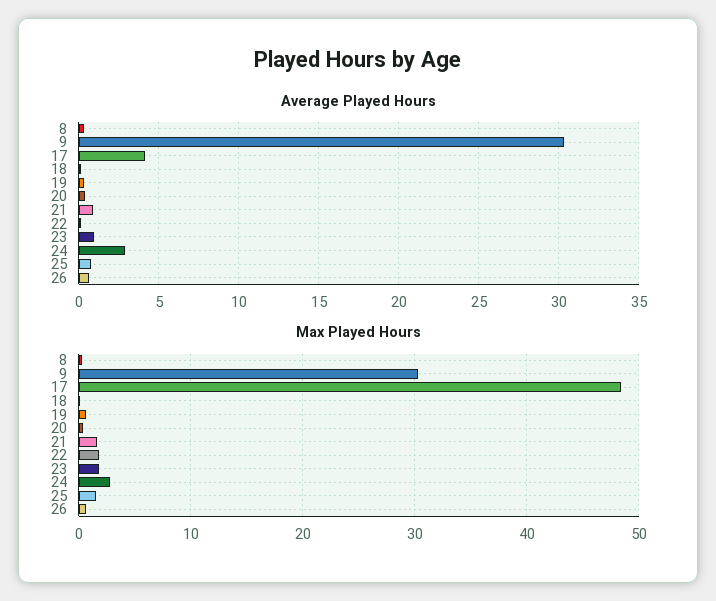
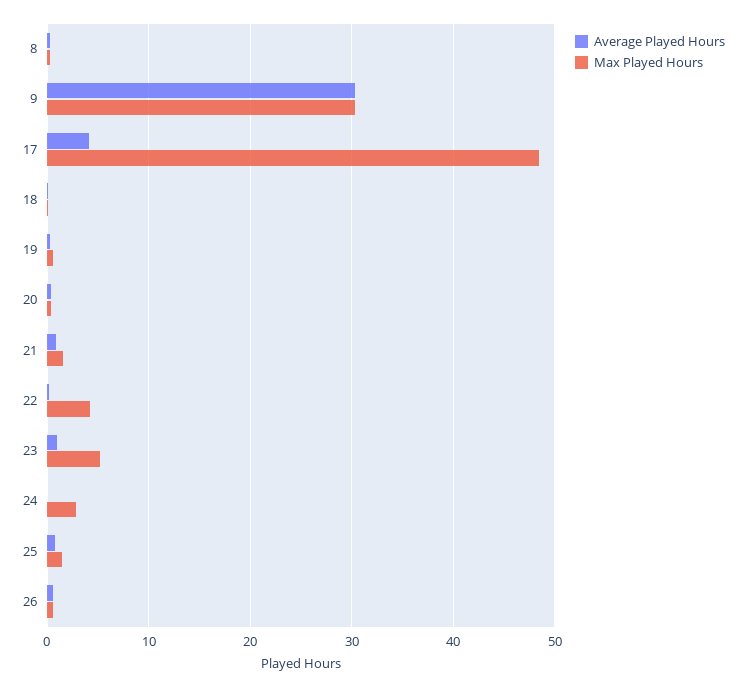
  {
    "Average Played Hours": {
      "8": 0.5,
      "9": 30.5,
      "17": 4,
      "18": 0,
      "19": 0.5,
      "20": 0.5,
      "21": 1,
      "22": 0,
      "23": 1,
-     "24": 3,
+     "24": 0,
      "25": 1,
      "26": 0.5
    },
    "Max Played Hours": {
      "8": 0,
      "9": 30,
      "17": 48,
      "18": 0,
      "19": 1,
      "20": 0,
      "21": 2,
-     "22": 2,
+     "22": 4,
-     "23": 2,
+     "23": 5,
      "24": 3,
      "25": 2,
      "26": 1
    }
  }

